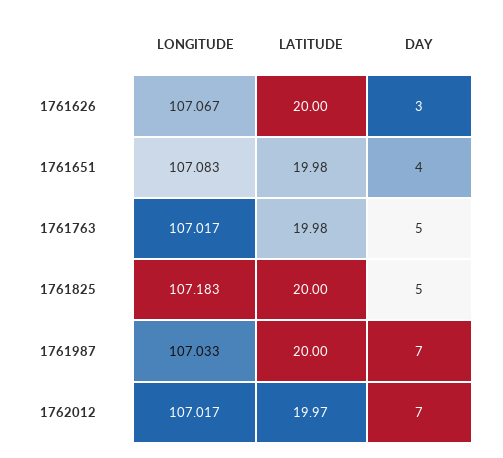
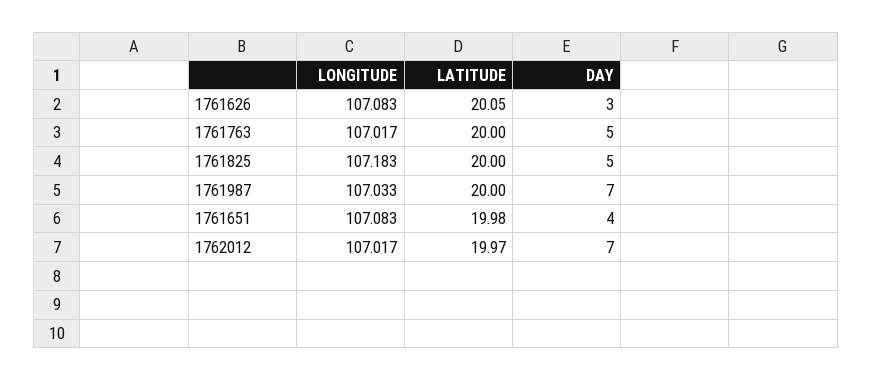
  {
    "LONGITUDE": {
-     "1761626": 107.067,
+     "1761626": 107.083,
      "1761651": 107.083,
      "1761763": 107.017,
      "1761825": 107.183,
      "1761987": 107.033,
      "1762012": 107.017
    },
    "LATITUDE": {
-     "1761626": 20,
+     "1761626": 20.05,
      "1761651": 19.98,
-     "1761763": 19.98,
+     "1761763": 20,
      "1761825": 20,
      "1761987": 20,
      "1762012": 19.97
    },
    "DAY": {
      "1761626": 3,
      "1761651": 4,
      "1761763": 5,
      "1761825": 5,
      "1761987": 7,
      "1762012": 7
    }
  }

